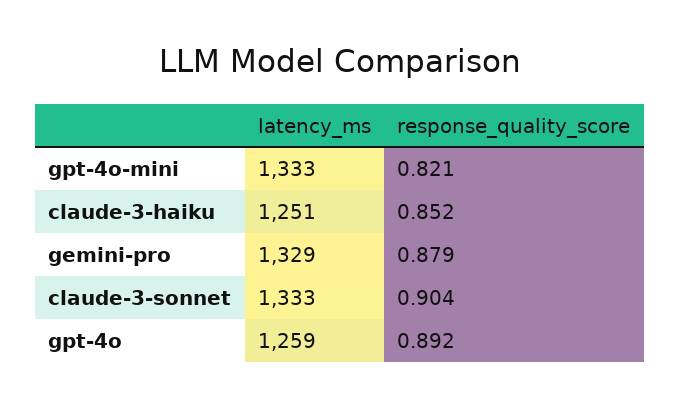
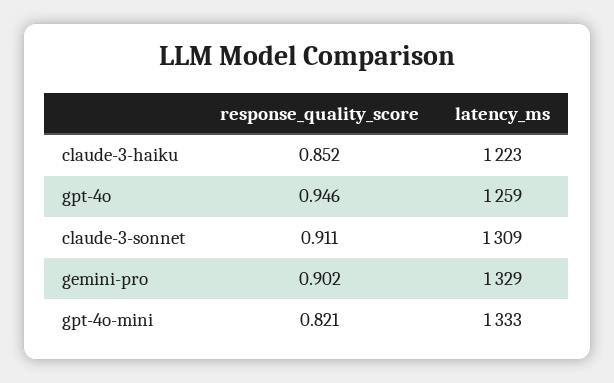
  {
    "latency_ms": {
      "gpt-4o-mini": 1333,
-     "claude-3-haiku": 1251,
+     "claude-3-haiku": 1223,
      "gemini-pro": 1329,
-     "claude-3-sonnet": 1333,
+     "claude-3-sonnet": 1309,
      "gpt-4o": 1259
    },
    "response_quality_score": {
      "gpt-4o-mini": 0.821,
      "claude-3-haiku": 0.852,
-     "gemini-pro": 0.879,
+     "gemini-pro": 0.902,
-     "claude-3-sonnet": 0.904,
+     "claude-3-sonnet": 0.911,
-     "gpt-4o": 0.892
+     "gpt-4o": 0.946
    }
  }

